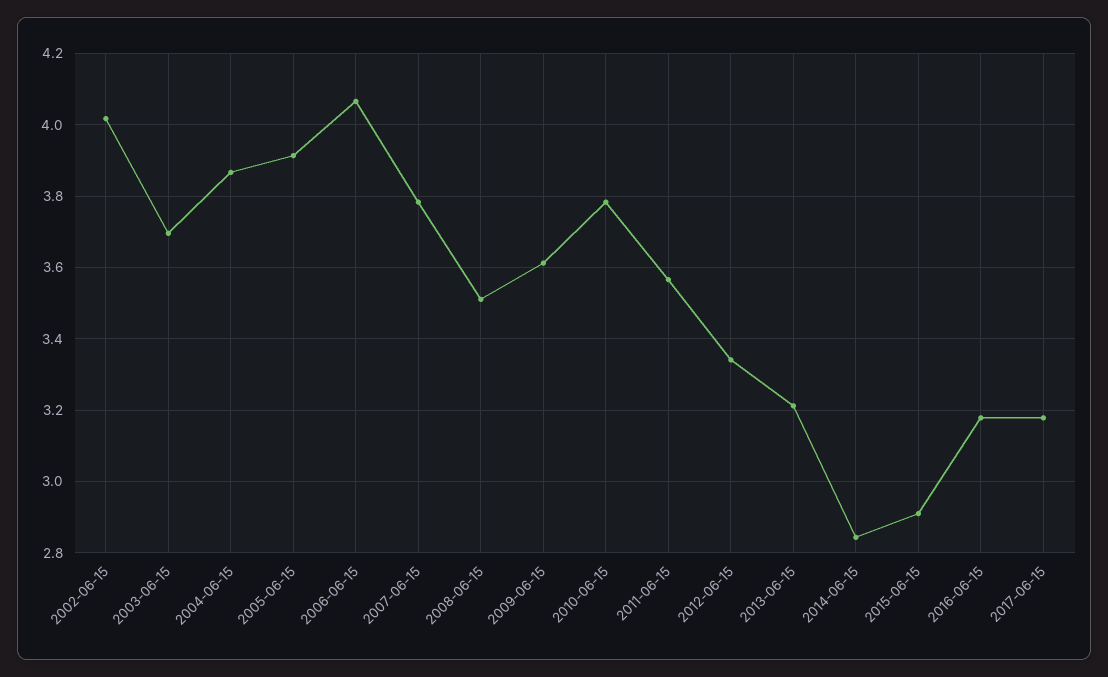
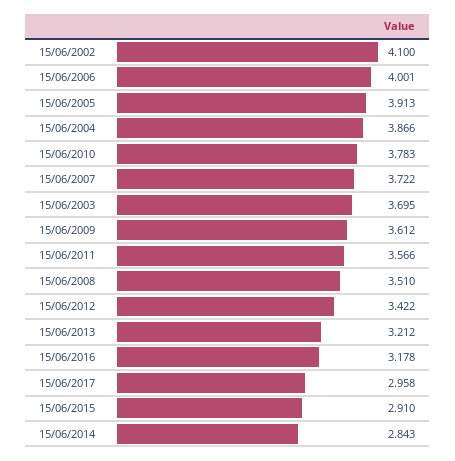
  {
-   "2002-06-15": 4.02,
+   "2002-06-15": 4.1,
    "2003-06-15": 3.695,
    "2004-06-15": 3.866,
    "2005-06-15": 3.913,
-   "2006-06-15": 4.06,
+   "2006-06-15": 4.001,
-   "2007-06-15": 3.78,
+   "2007-06-15": 3.722,
    "2008-06-15": 3.51,
    "2009-06-15": 3.612,
    "2010-06-15": 3.783,
    "2011-06-15": 3.566,
-   "2012-06-15": 3.34,
+   "2012-06-15": 3.422,
    "2013-06-15": 3.212,
    "2014-06-15": 2.843,
    "2015-06-15": 2.91,
    "2016-06-15": 3.178,
-   "2017-06-15": 3.18
+   "2017-06-15": 2.958
  }

